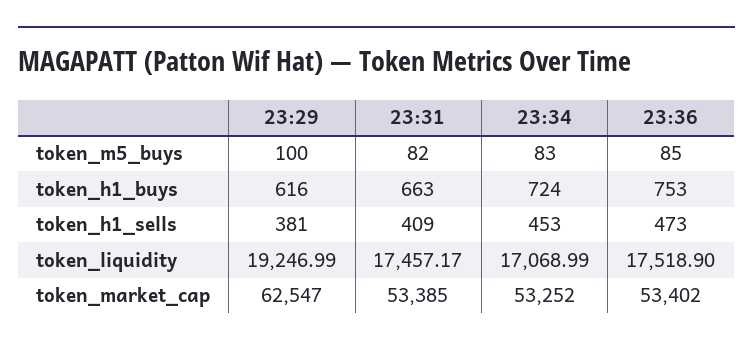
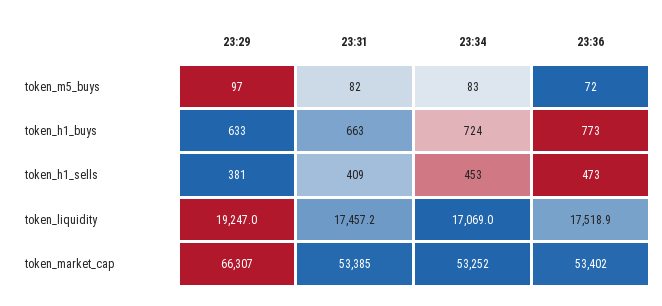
  {
    "23:29": {
-     "token_m5_buys": 100,
+     "token_m5_buys": 97,
-     "token_h1_buys": 616,
+     "token_h1_buys": 633,
      "token_h1_sells": 381,
      "token_liquidity": 19246.99,
-     "token_market_cap": 62547
+     "token_market_cap": 66307
    },
    "23:31": {
      "token_m5_buys": 82,
      "token_h1_buys": 663,
      "token_h1_sells": 409,
      "token_liquidity": 17457.17,
      "token_market_cap": 53385
    },
    "23:34": {
      "token_m5_buys": 83,
      "token_h1_buys": 724,
      "token_h1_sells": 453,
      "token_liquidity": 17068.99,
      "token_market_cap": 53252
    },
    "23:36": {
-     "token_m5_buys": 85,
+     "token_m5_buys": 72,
-     "token_h1_buys": 753,
+     "token_h1_buys": 773,
      "token_h1_sells": 473,
      "token_liquidity": 17518.9,
      "token_market_cap": 53402
    }
  }

